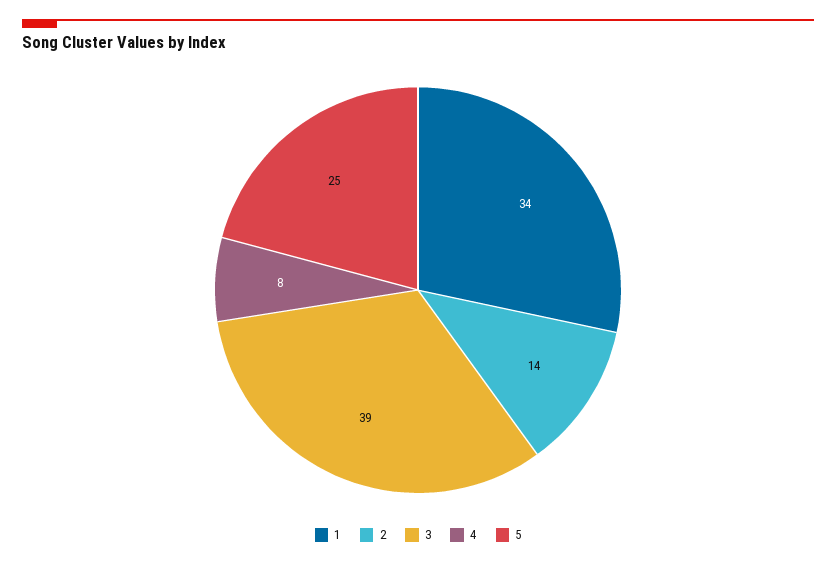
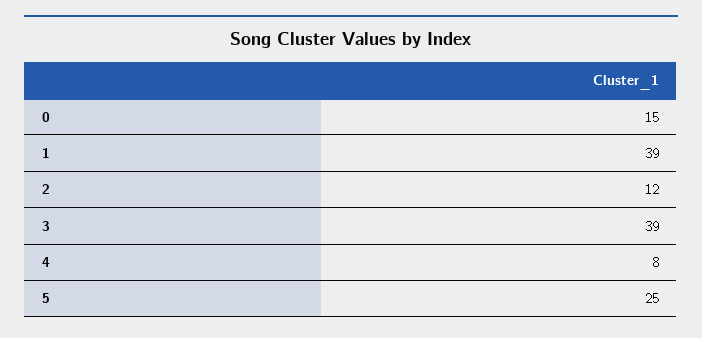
  {
-   "1": 34,
+   "1": 39,
-   "2": 14,
+   "2": 12,
    "3": 39,
    "4": 8,
-   "5": 25
+   "5": 25,
+   "0": 15
  }

